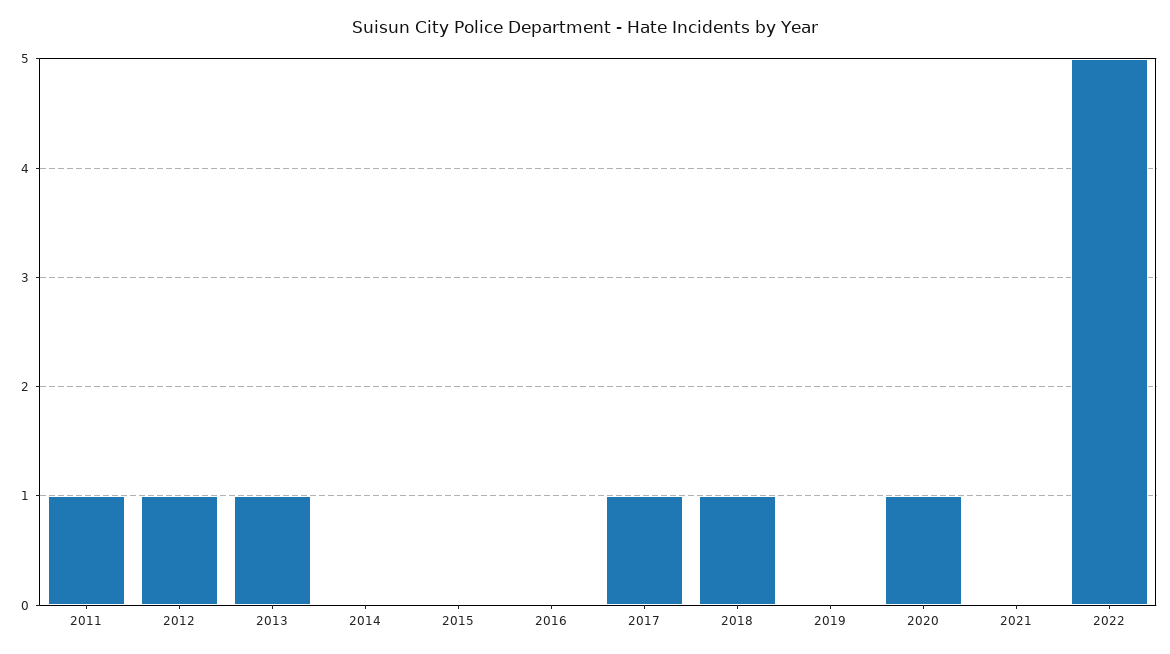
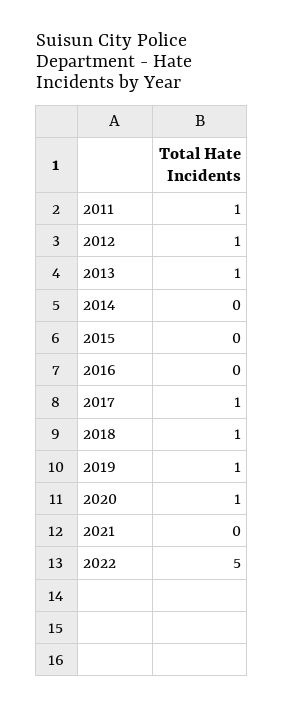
  {
    "2011": 1,
    "2012": 1,
    "2013": 1,
    "2014": 0,
    "2015": 0,
    "2016": 0,
    "2017": 1,
    "2018": 1,
-   "2019": 0,
+   "2019": 1,
    "2020": 1,
    "2021": 0,
    "2022": 5
  }

